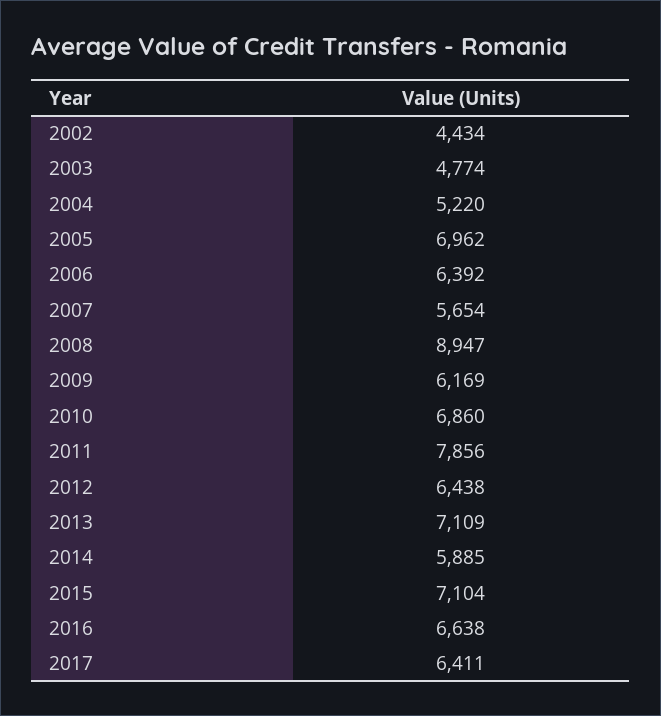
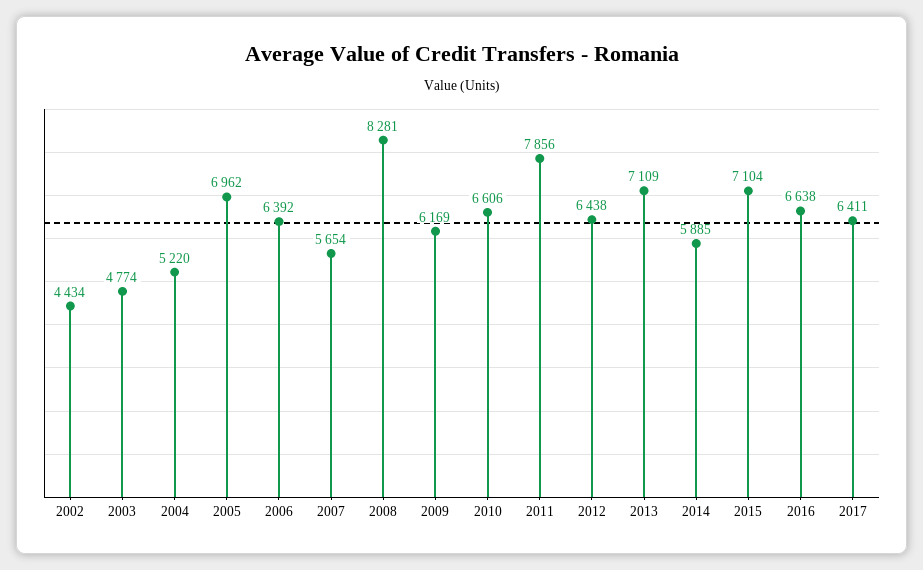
  {
    "2002": 4434,
    "2003": 4774,
    "2004": 5220,
    "2005": 6962,
    "2006": 6392,
    "2007": 5654,
-   "2008": 8947,
+   "2008": 8281,
    "2009": 6169,
-   "2010": 6860,
+   "2010": 6606,
    "2011": 7856,
    "2012": 6438,
    "2013": 7109,
    "2014": 5885,
    "2015": 7104,
    "2016": 6638,
    "2017": 6411
  }

